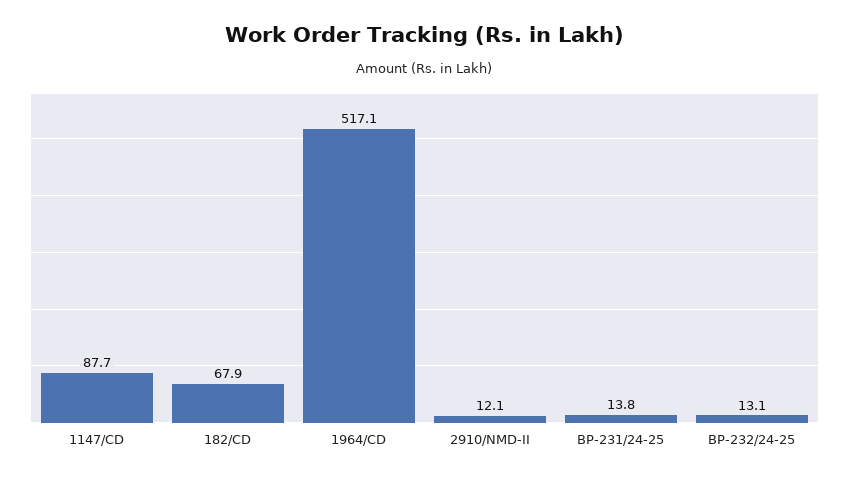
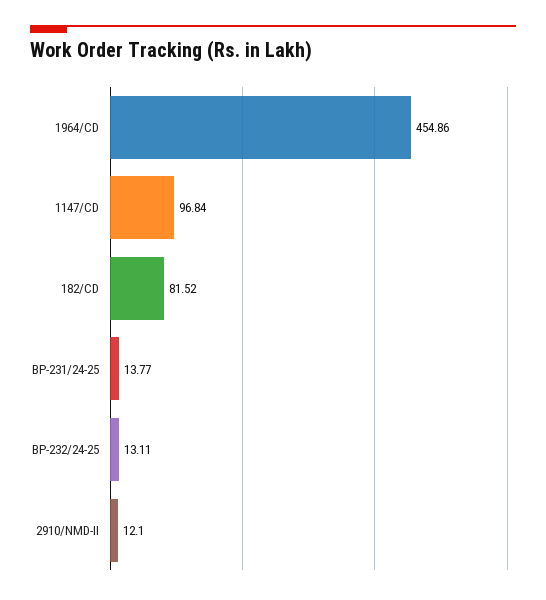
  {
-   "1147/CD": 87.7,
+   "1147/CD": 96.84,
-   "182/CD": 67.9,
+   "182/CD": 81.52,
-   "1964/CD": 517.1,
+   "1964/CD": 454.86,
    "2910/NMD-II": 12.1,
    "BP-231/24-25": 13.77,
    "BP-232/24-25": 13.11
  }

